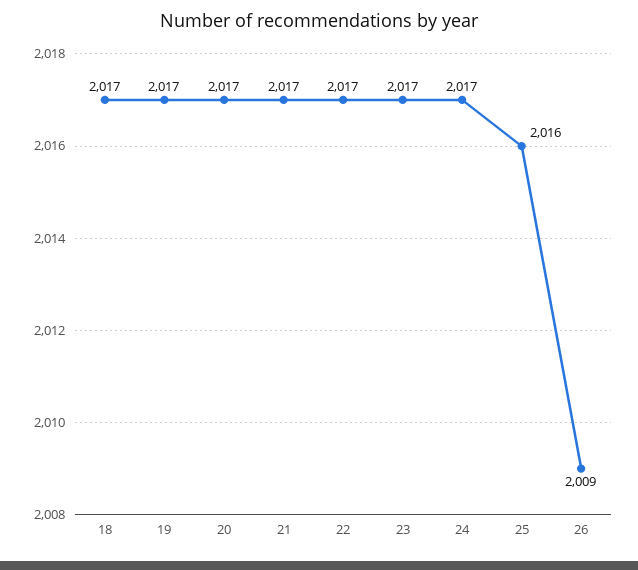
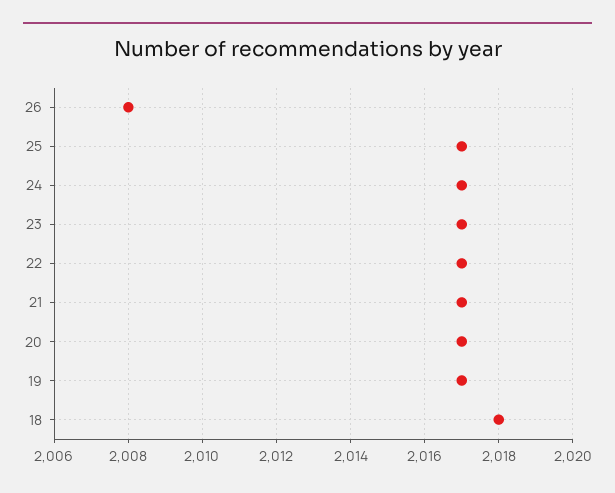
  {
-   "18": 2017,
+   "18": 2018,
    "19": 2017,
    "20": 2017,
    "21": 2017,
    "22": 2017,
    "23": 2017,
    "24": 2017,
-   "25": 2016,
+   "25": 2017,
-   "26": 2009
+   "26": 2008
  }

